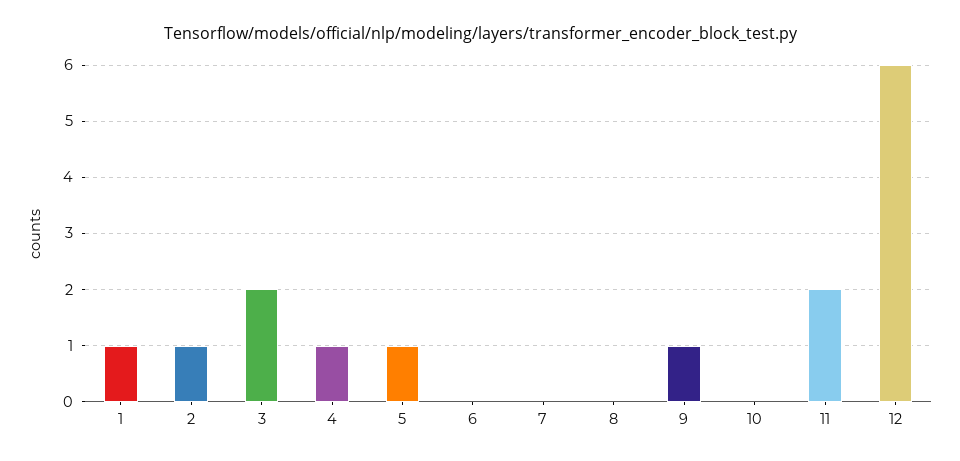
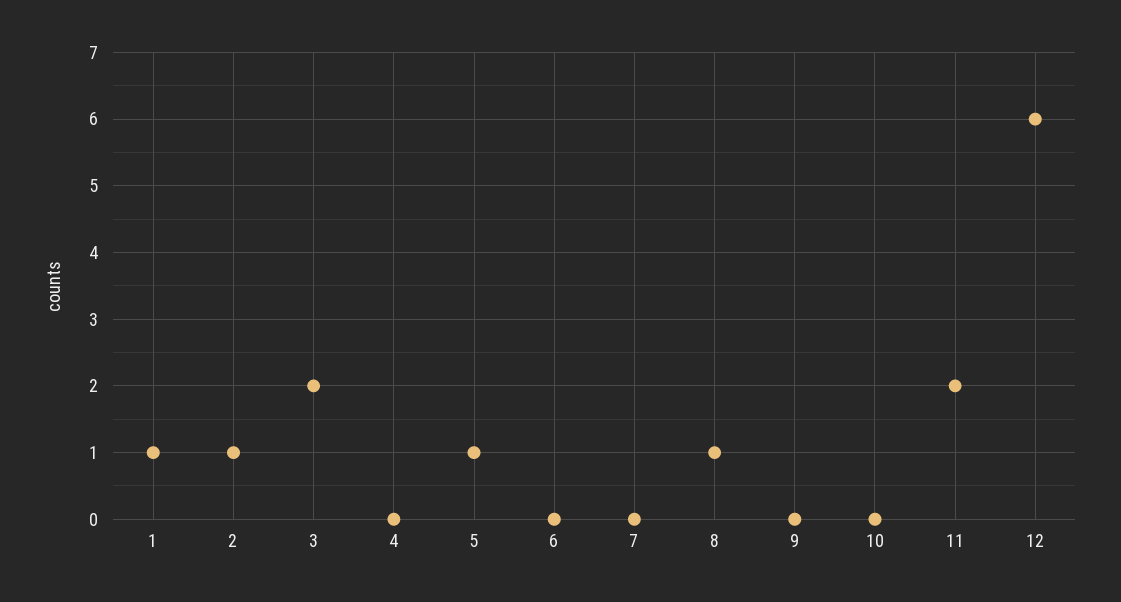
  {
    "1": 1,
    "2": 1,
    "3": 2,
-   "4": 1,
+   "4": 0,
    "5": 1,
    "6": 0,
    "7": 0,
-   "8": 0,
+   "8": 1,
-   "9": 1,
+   "9": 0,
    "10": 0,
    "11": 2,
    "12": 6
  }

